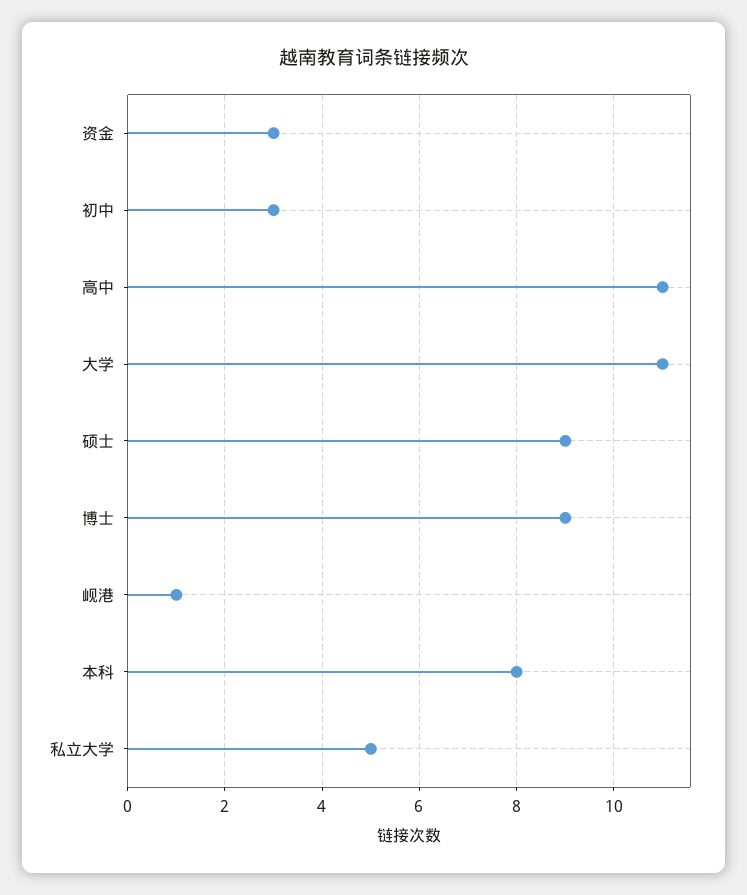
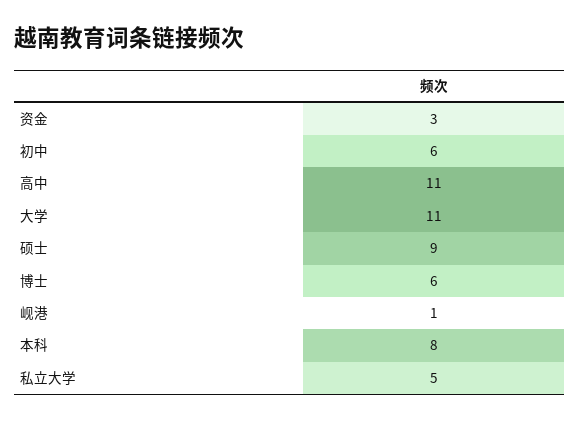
  {
    "资金": 3,
-   "初中": 3,
+   "初中": 6,
    "高中": 11,
    "大学": 11,
    "硕士": 9,
-   "博士": 9,
+   "博士": 6,
    "岘港": 1,
    "本科": 8,
    "私立大学": 5
  }

